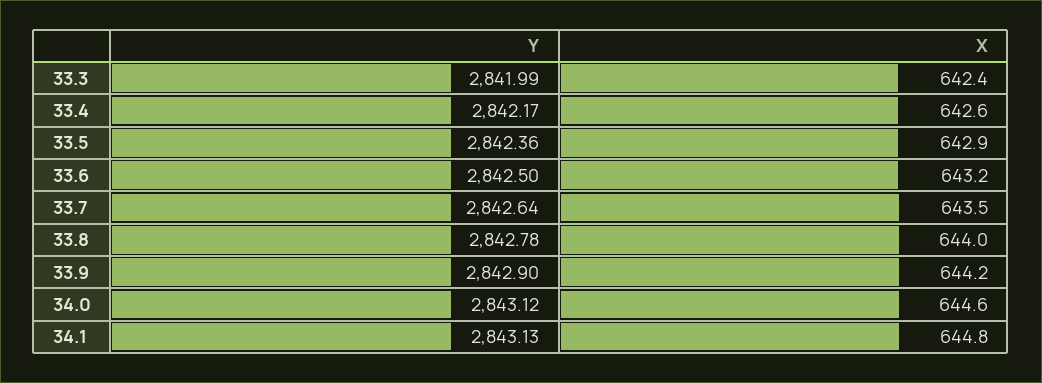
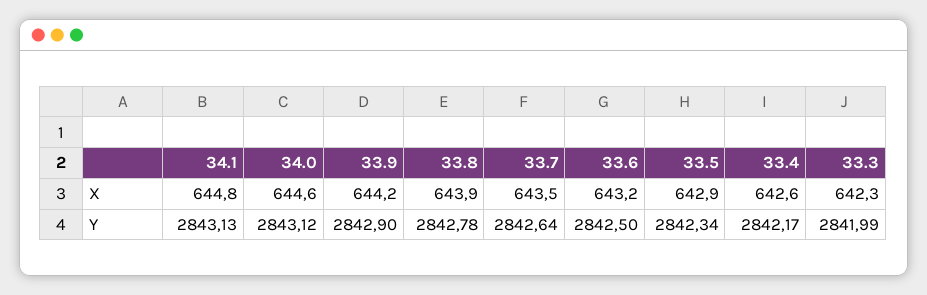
  {
    "Y": {
      "33.3": 2841.99,
      "33.4": 2842.17,
-     "33.5": 2842.36,
+     "33.5": 2842.34,
      "33.6": 2842.5,
      "33.7": 2842.64,
      "33.8": 2842.78,
      "33.9": 2842.9,
      "34.0": 2843.12,
      "34.1": 2843.13
    },
    "X": {
-     "33.3": 642.4,
+     "33.3": 642.3,
      "33.4": 642.6,
      "33.5": 642.9,
      "33.6": 643.2,
      "33.7": 643.5,
-     "33.8": 644,
+     "33.8": 643.9,
      "33.9": 644.2,
      "34.0": 644.6,
      "34.1": 644.8
    }
  }

